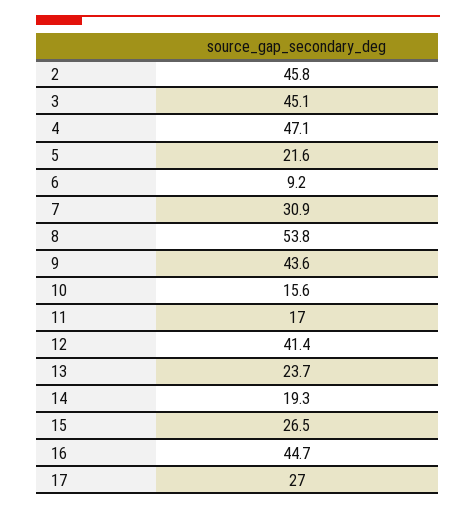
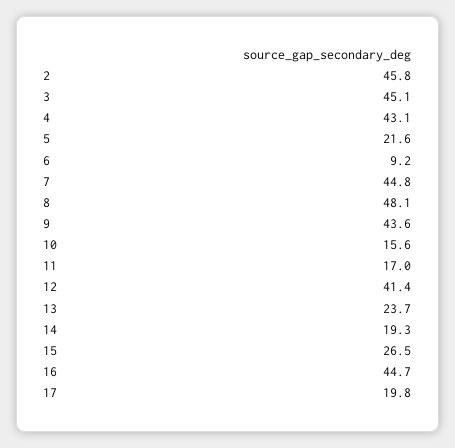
  {
    "2": 45.8,
    "3": 45.1,
-   "4": 47.1,
+   "4": 43.1,
    "5": 21.6,
    "6": 9.2,
-   "7": 30.9,
+   "7": 44.8,
-   "8": 53.8,
+   "8": 48.1,
    "9": 43.6,
    "10": 15.6,
    "11": 17,
    "12": 41.4,
    "13": 23.7,
    "14": 19.3,
    "15": 26.5,
    "16": 44.7,
-   "17": 27
+   "17": 19.8
  }

